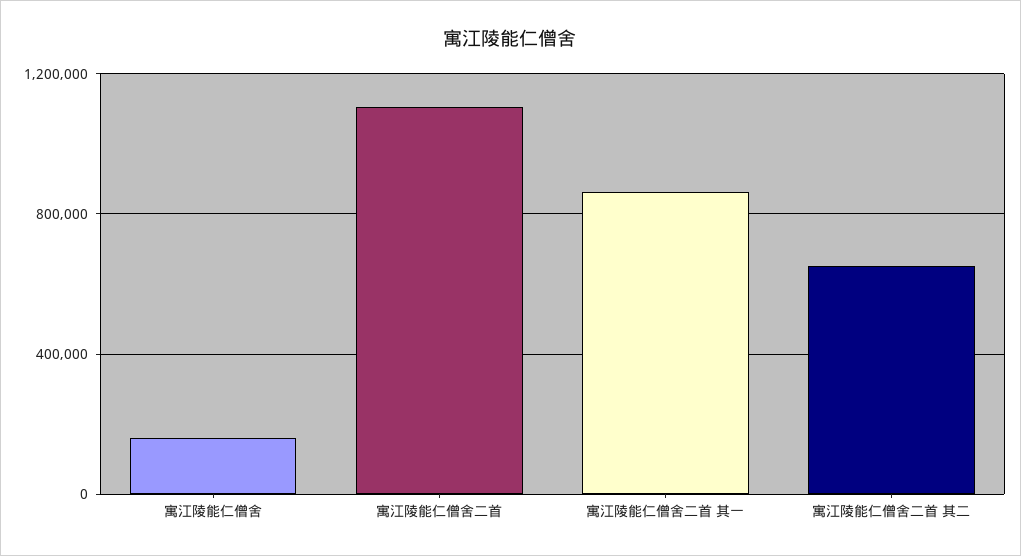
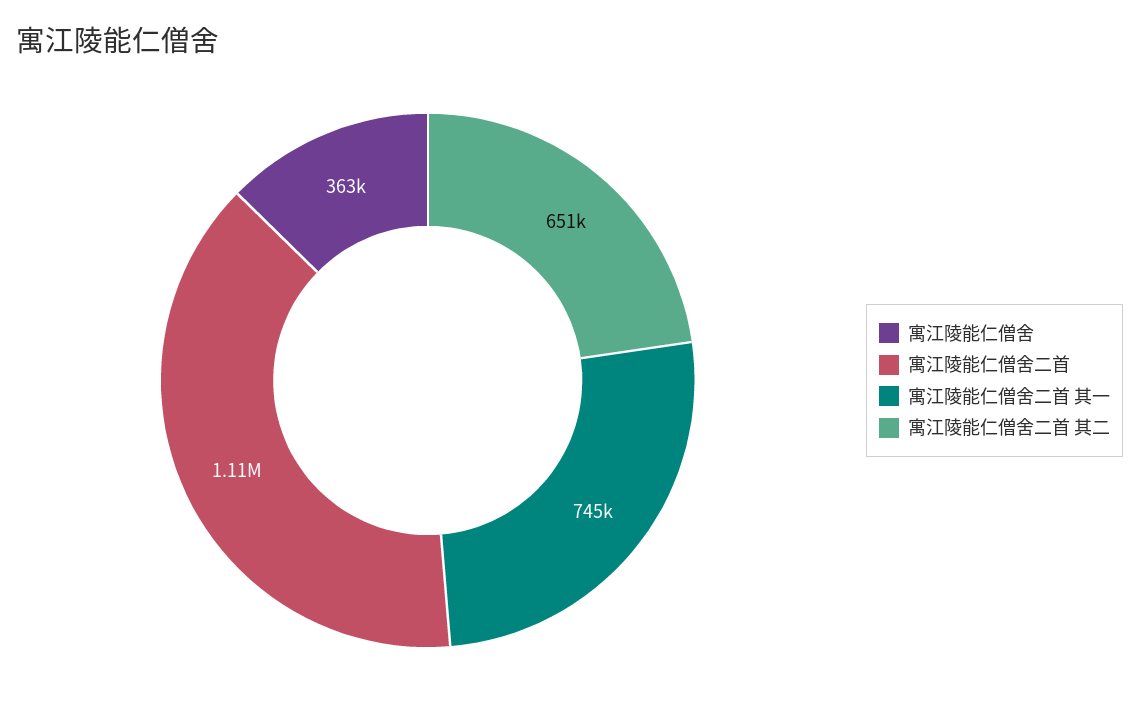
  {
-   "寓江陵能仁僧舍": 150000,
+   "寓江陵能仁僧舍": 363000,
    "寓江陵能仁僧舍二首": 1110000,
-   "寓江陵能仁僧舍二首 其一": 850000,
+   "寓江陵能仁僧舍二首 其一": 745000,
    "寓江陵能仁僧舍二首 其二": 651000
  }

